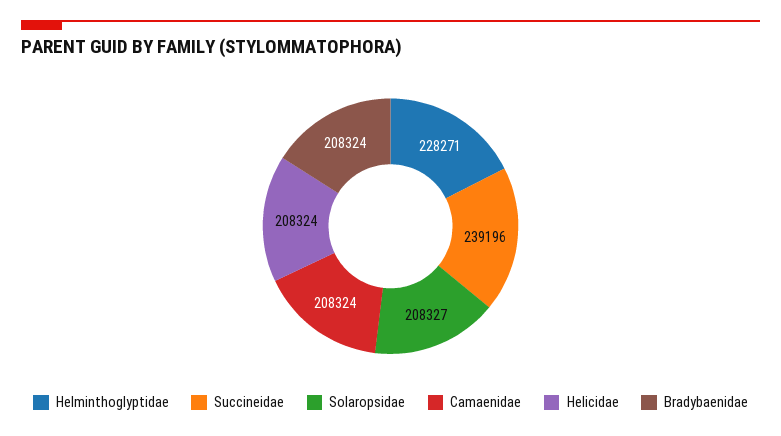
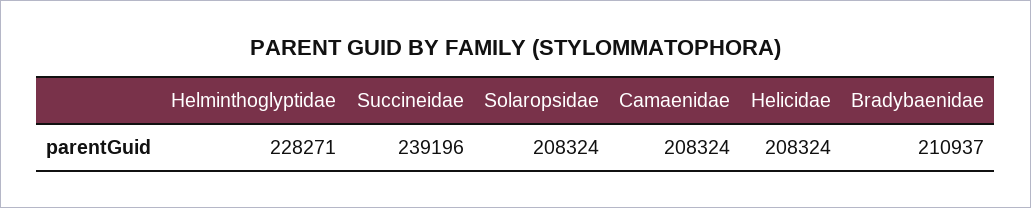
  {
    "Helminthoglyptidae": 228271,
    "Succineidae": 239196,
-   "Solaropsidae": 208327,
+   "Solaropsidae": 208324,
    "Camaenidae": 208324,
    "Helicidae": 208324,
-   "Bradybaenidae": 208324
+   "Bradybaenidae": 210937
  }

